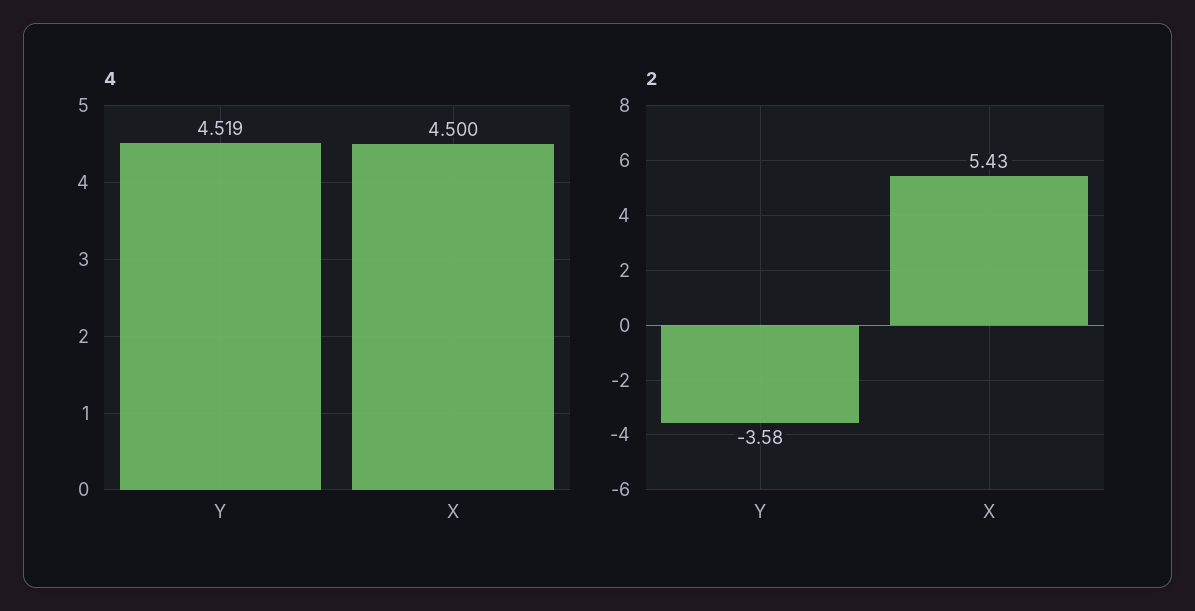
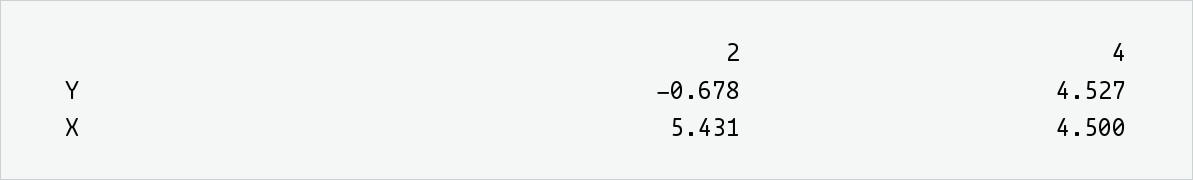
  {
    "4": {
-     "Y": 4.519,
+     "Y": 4.527,
      "X": 4.5
    },
    "2": {
-     "Y": -3.58,
+     "Y": -0.678,
      "X": 5.431
    }
  }

